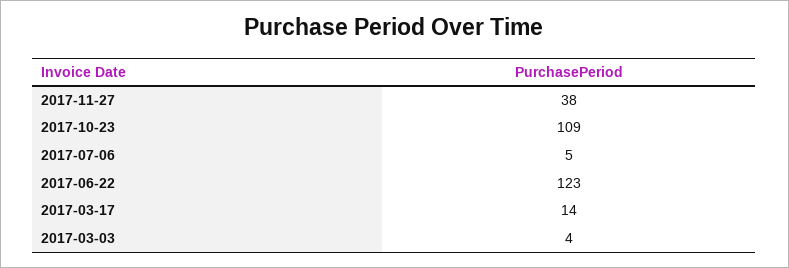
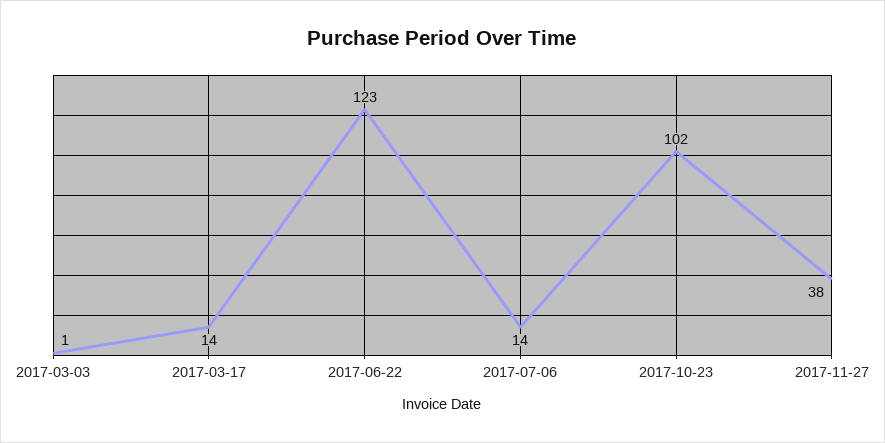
  {
    "2017-11-27": 38,
-   "2017-10-23": 109,
+   "2017-10-23": 102,
-   "2017-07-06": 5,
+   "2017-07-06": 14,
    "2017-06-22": 123,
    "2017-03-17": 14,
-   "2017-03-03": 4
+   "2017-03-03": 1
  }

